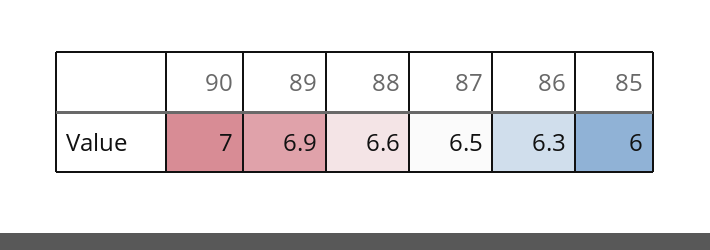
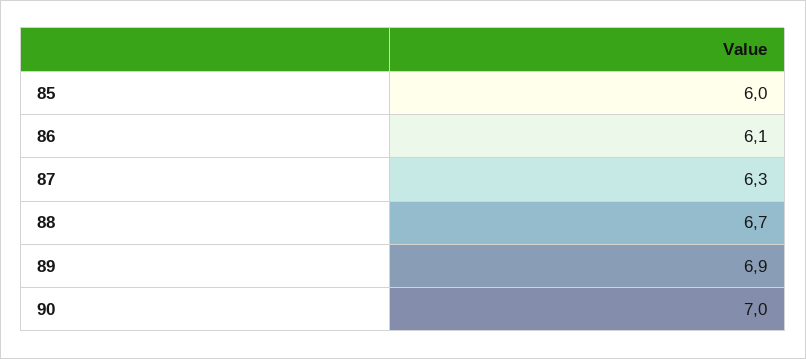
  {
    "90": 7,
    "89": 6.9,
-   "88": 6.6,
+   "88": 6.7,
-   "87": 6.5,
+   "87": 6.3,
-   "86": 6.3,
+   "86": 6.1,
    "85": 6
  }

